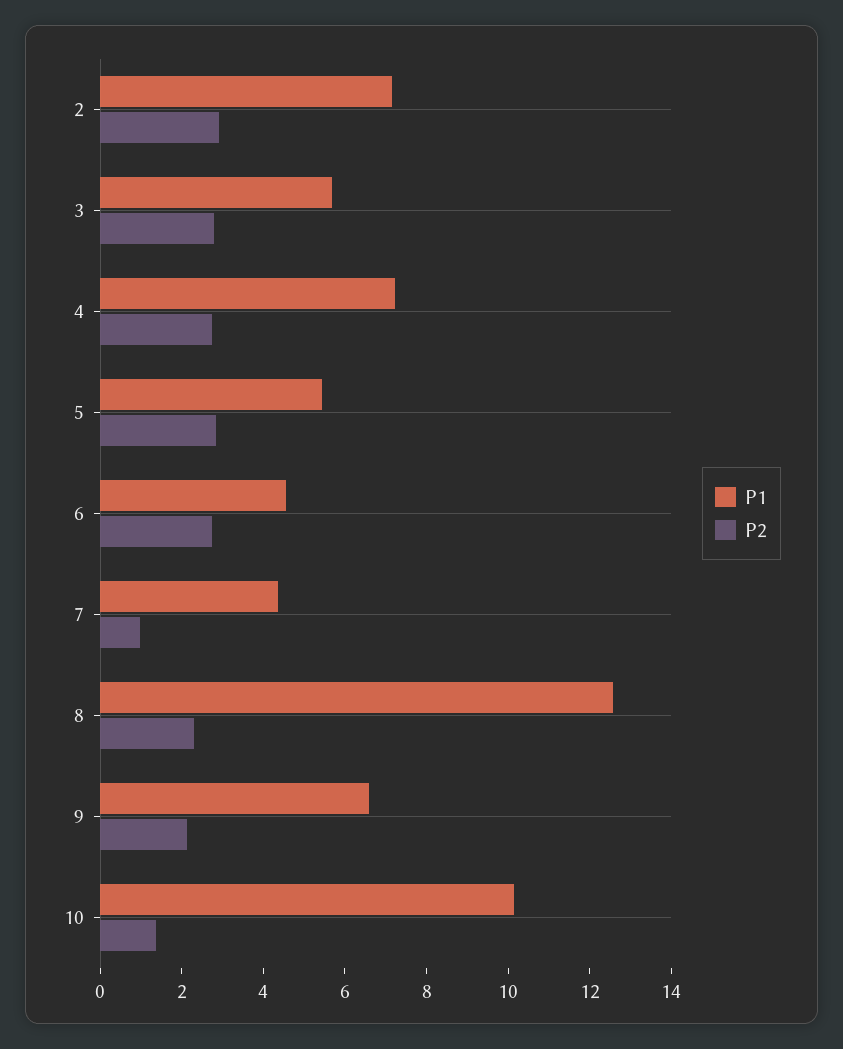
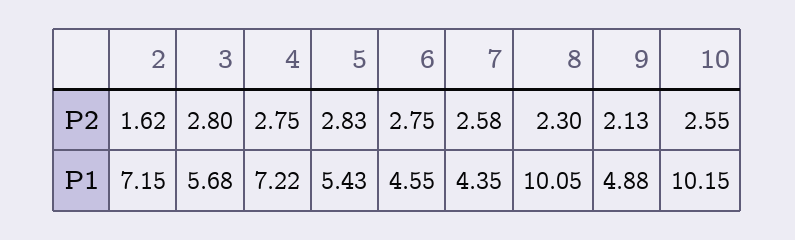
  {
    "P1": {
      "2": 7.15,
      "3": 5.68,
      "4": 7.22,
      "5": 5.43,
      "6": 4.55,
      "7": 4.35,
-     "8": 12.5,
+     "8": 10.05,
-     "9": 6.5,
+     "9": 4.88,
      "10": 10.15
    },
    "P2": {
-     "2": 3,
+     "2": 1.62,
      "3": 2.8,
      "4": 2.75,
      "5": 2.83,
      "6": 2.75,
-     "7": 1,
+     "7": 2.58,
      "8": 2.3,
      "9": 2.13,
-     "10": 1.5
+     "10": 2.55
    }
  }

